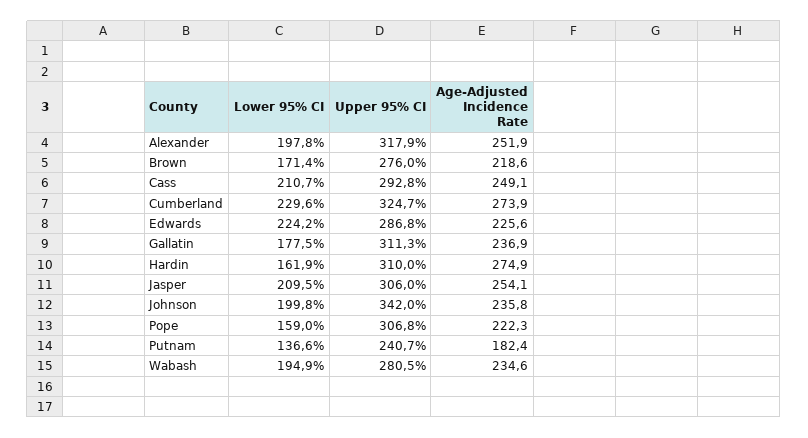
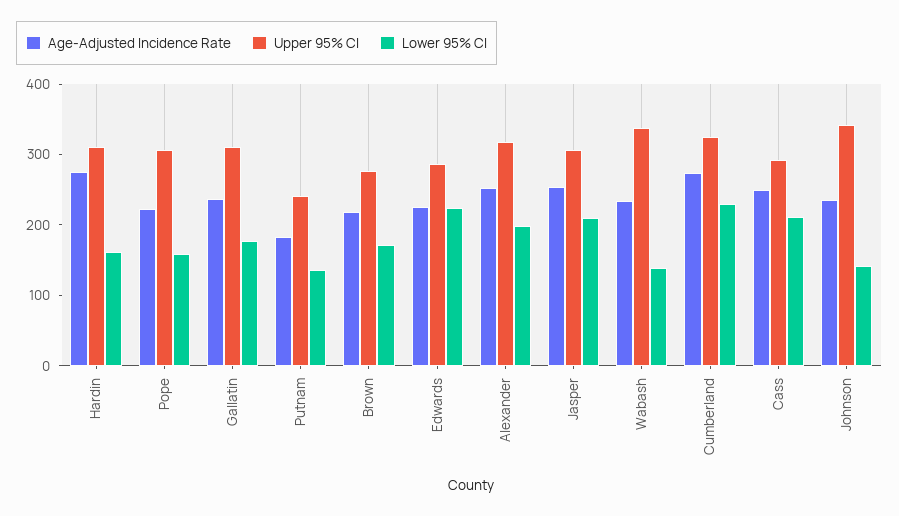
  {
    "Lower 95% CI": {
      "Alexander": 197.8,
      "Brown": 171.4,
      "Cass": 210.7,
      "Cumberland": 229.6,
      "Edwards": 224.2,
      "Gallatin": 177.5,
      "Hardin": 161.9,
      "Jasper": 209.5,
-     "Johnson": 199.8,
+     "Johnson": 140,
      "Pope": 159,
      "Putnam": 136.6,
-     "Wabash": 194.9
+     "Wabash": 140
    },
    "Upper 95% CI": {
      "Alexander": 317.9,
      "Brown": 276,
      "Cass": 292.8,
      "Cumberland": 324.7,
      "Edwards": 286.8,
      "Gallatin": 311.3,
      "Hardin": 310,
      "Jasper": 306,
      "Johnson": 342,
      "Pope": 306.8,
      "Putnam": 240.7,
-     "Wabash": 280.5
+     "Wabash": 340
    },
    "Age-Adjusted Incidence Rate": {
      "Alexander": 251.9,
      "Brown": 218.6,
      "Cass": 249.1,
      "Cumberland": 273.9,
      "Edwards": 225.6,
      "Gallatin": 236.9,
      "Hardin": 274.9,
      "Jasper": 254.1,
      "Johnson": 235.8,
      "Pope": 222.3,
      "Putnam": 182.4,
      "Wabash": 234.6
    }
  }

